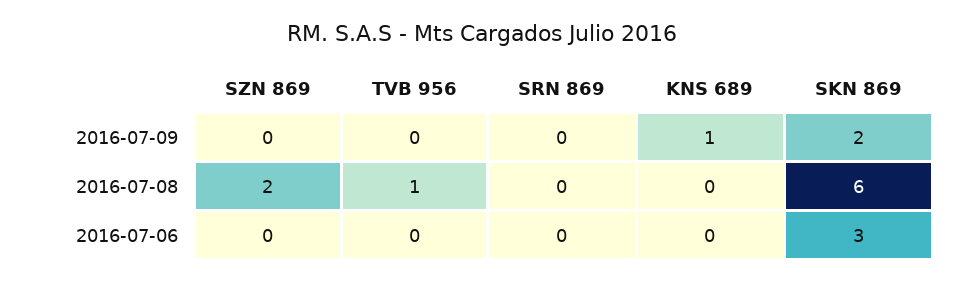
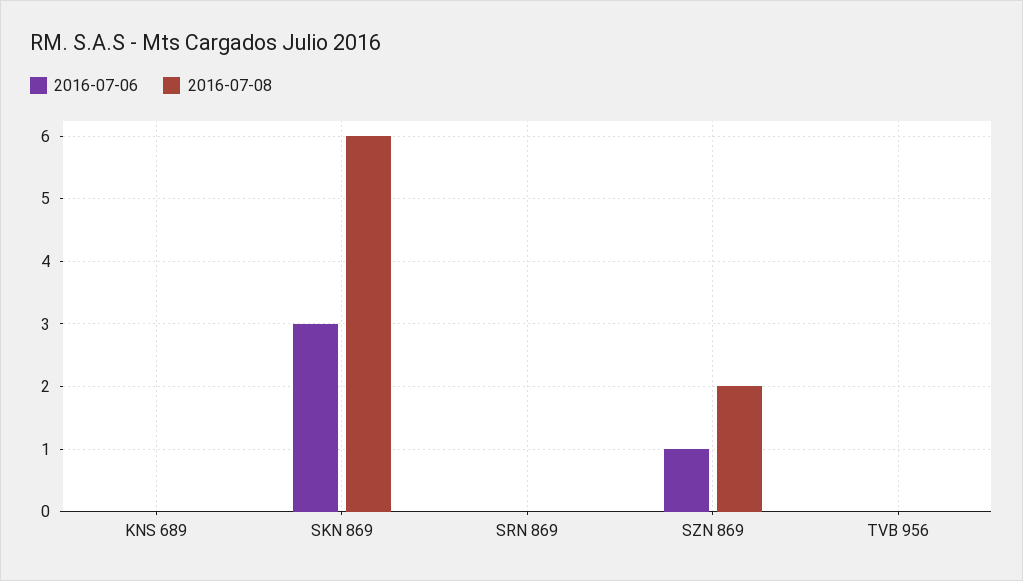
  {
-   "2016-07-09": {
-     "SZN 869": 0,
-     "TVB 956": 0,
-     "SRN 869": 0,
-     "KNS 689": 1,
-     "SKN 869": 2
-   },
    "2016-07-08": {
      "SZN 869": 2,
-     "TVB 956": 1,
+     "TVB 956": 0,
      "SRN 869": 0,
      "KNS 689": 0,
      "SKN 869": 6
    },
    "2016-07-06": {
-     "SZN 869": 0,
+     "SZN 869": 1,
      "TVB 956": 0,
      "SRN 869": 0,
      "KNS 689": 0,
      "SKN 869": 3
    }
  }

